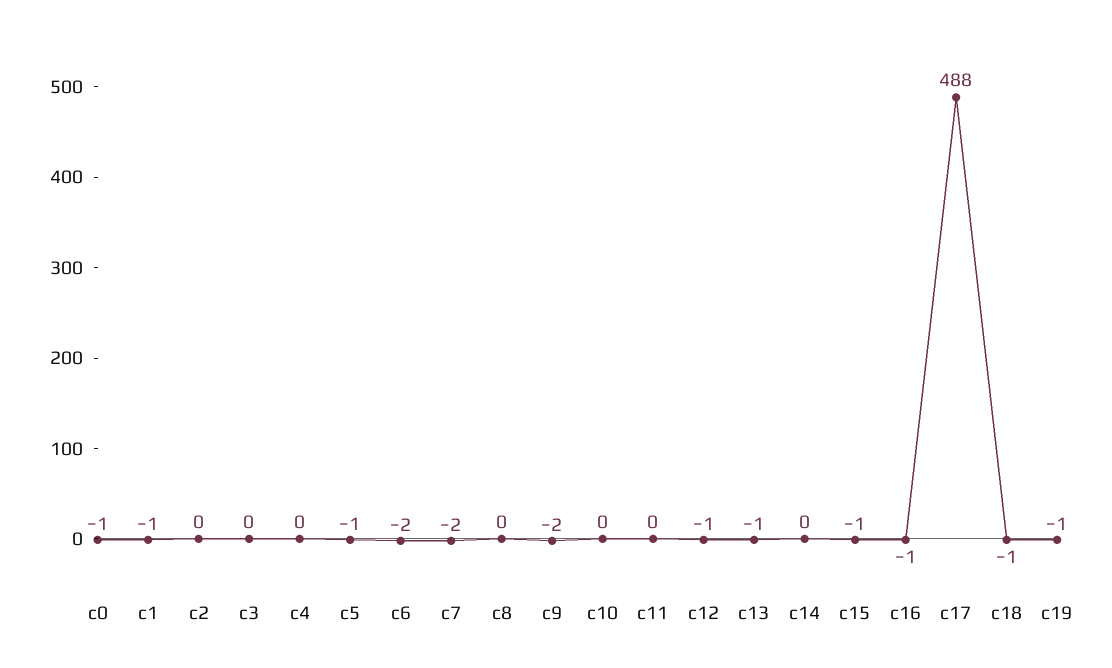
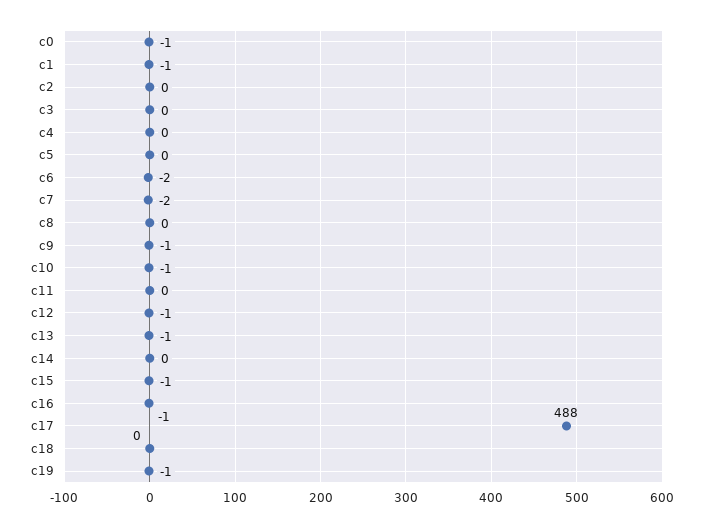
  {
    "c0": -1,
    "c1": -1,
    "c2": 0,
    "c3": 0,
    "c4": 0,
-   "c5": -1,
+   "c5": 0,
    "c6": -2,
    "c7": -2,
    "c8": 0,
-   "c9": -2,
+   "c9": -1,
-   "c10": 0,
+   "c10": -1,
    "c11": 0,
    "c12": -1,
    "c13": -1,
    "c14": 0,
    "c15": -1,
    "c16": -1,
    "c17": 488,
-   "c18": -1,
+   "c18": 0,
    "c19": -1
  }

